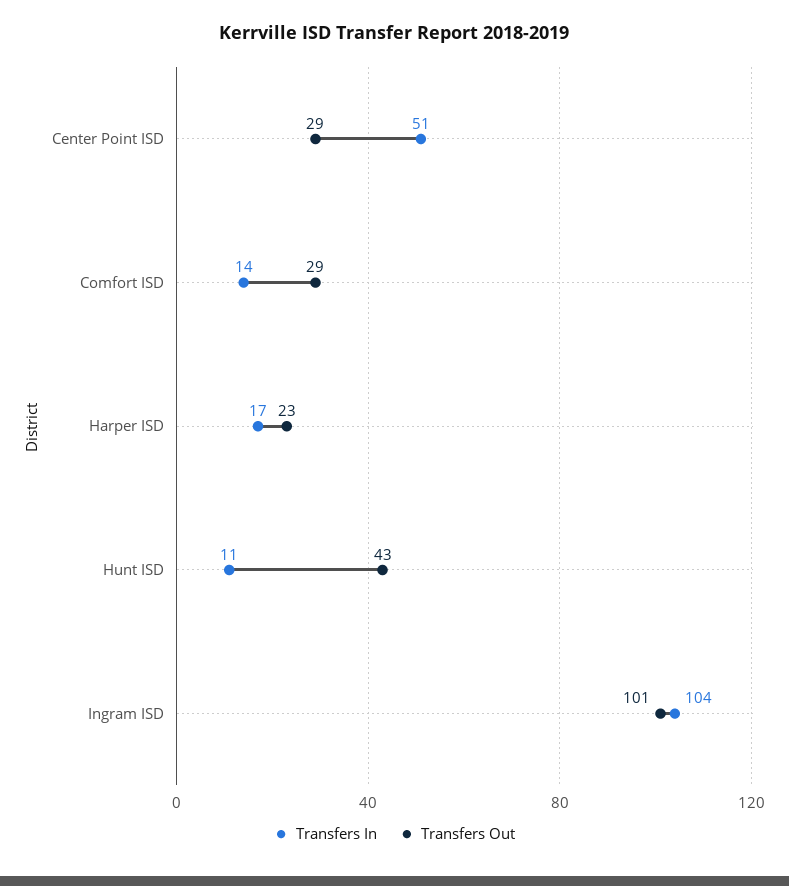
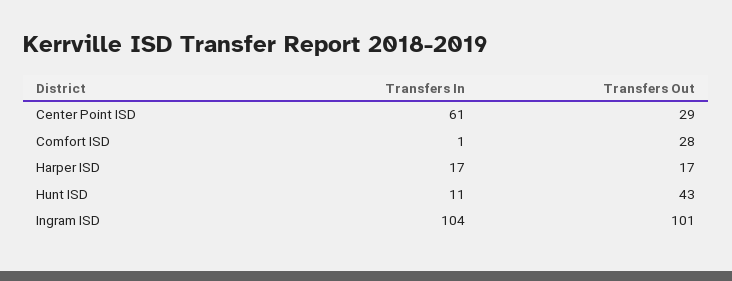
  {
    "Transfers In": {
-     "Center Point ISD": 51,
+     "Center Point ISD": 61,
-     "Comfort ISD": 14,
+     "Comfort ISD": 1,
      "Harper ISD": 17,
      "Hunt ISD": 11,
      "Ingram ISD": 104
    },
    "Transfers Out": {
      "Center Point ISD": 29,
-     "Comfort ISD": 29,
+     "Comfort ISD": 28,
-     "Harper ISD": 23,
+     "Harper ISD": 17,
      "Hunt ISD": 43,
      "Ingram ISD": 101
    }
  }

